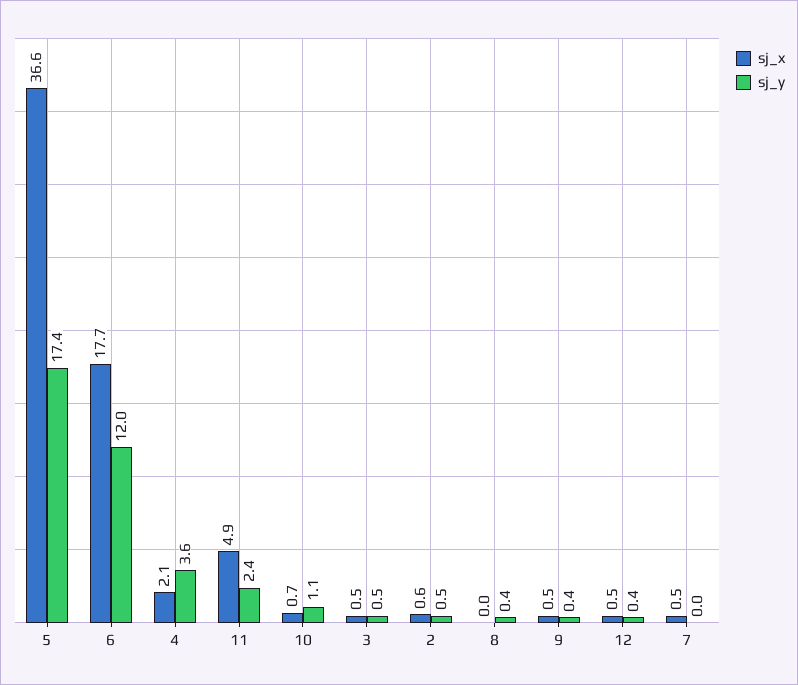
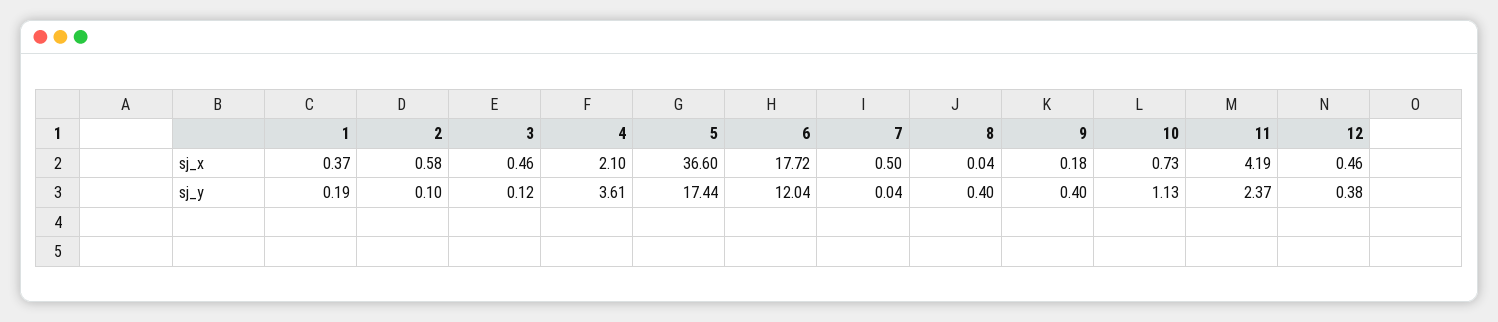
  {
    "sj_x": {
      "5": 36.6,
      "6": 17.72,
      "4": 2.1,
-     "11": 4.9,
+     "11": 4.19,
      "10": 0.73,
      "3": 0.46,
      "2": 0.58,
      "8": 0.04,
-     "9": 0.5,
+     "9": 0.18,
      "12": 0.46,
-     "7": 0.5
+     "7": 0.5,
+     "1": 0.37
    },
    "sj_y": {
      "5": 17.44,
      "6": 12.04,
      "4": 3.61,
      "11": 2.37,
      "10": 1.13,
-     "3": 0.5,
+     "3": 0.12,
-     "2": 0.5,
+     "2": 0.1,
      "8": 0.4,
      "9": 0.4,
      "12": 0.38,
-     "7": 0.04
+     "7": 0.04,
+     "1": 0.19
    }
  }

